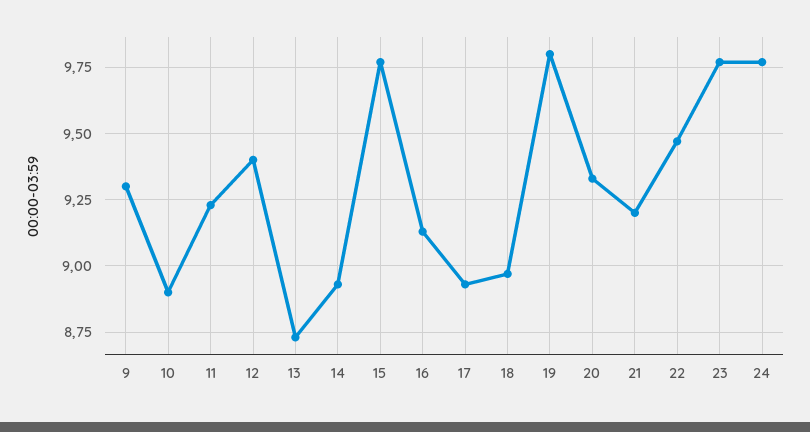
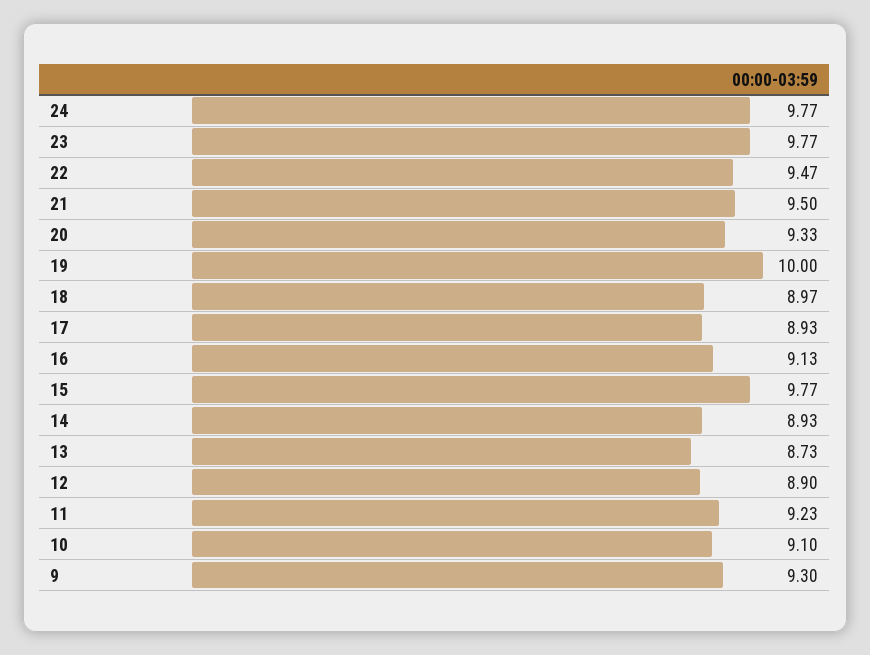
  {
    "9": 9.3,
-   "10": 8.9,
+   "10": 9.1,
    "11": 9.23,
-   "12": 9.4,
+   "12": 8.9,
    "13": 8.73,
    "14": 8.93,
    "15": 9.77,
    "16": 9.13,
    "17": 8.93,
    "18": 8.97,
-   "19": 9.8,
+   "19": 10,
    "20": 9.33,
-   "21": 9.2,
+   "21": 9.5,
    "22": 9.47,
    "23": 9.77,
    "24": 9.77
  }

